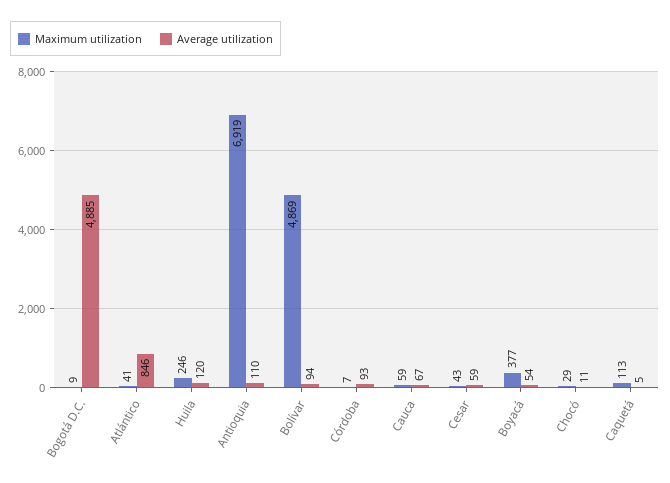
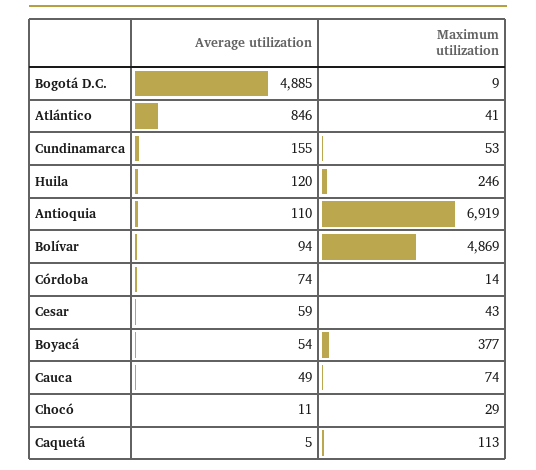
  {
    "Maximum utilization": {
      "Bogotá D.C.": 9,
      "Atlántico": 41,
      "Huila": 246,
      "Antioquia": 6919,
      "Bolívar": 4869,
-     "Córdoba": 7,
+     "Córdoba": 14,
-     "Cauca": 59,
+     "Cauca": 74,
      "Cesar": 43,
      "Boyacá": 377,
      "Chocó": 29,
-     "Caquetá": 113
+     "Caquetá": 113,
+     "Cundinamarca": 53
    },
    "Average utilization": {
      "Bogotá D.C.": 4885,
      "Atlántico": 846,
      "Huila": 120,
      "Antioquia": 110,
      "Bolívar": 94,
-     "Córdoba": 93,
+     "Córdoba": 74,
-     "Cauca": 67,
+     "Cauca": 49,
      "Cesar": 59,
      "Boyacá": 54,
      "Chocó": 11,
-     "Caquetá": 5
+     "Caquetá": 5,
+     "Cundinamarca": 155
    }
  }

